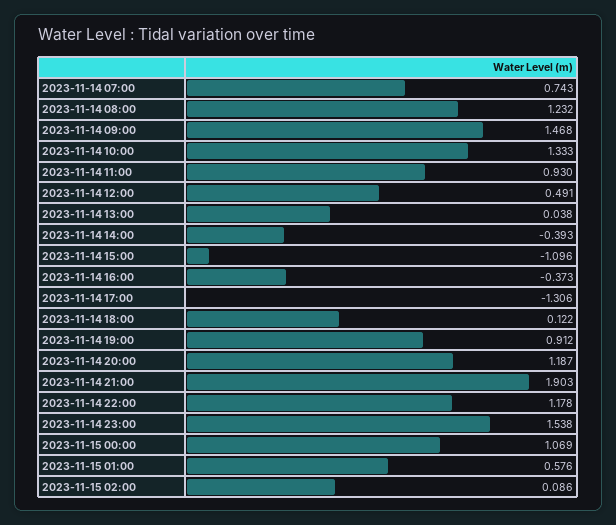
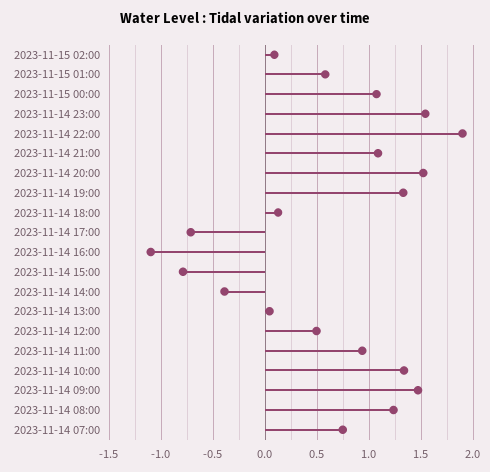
  {
    "2023-11-14 07:00": 0.743,
    "2023-11-14 08:00": 1.232,
    "2023-11-14 09:00": 1.468,
    "2023-11-14 10:00": 1.333,
    "2023-11-14 11:00": 0.93,
    "2023-11-14 12:00": 0.491,
    "2023-11-14 13:00": 0.038,
    "2023-11-14 14:00": -0.393,
-   "2023-11-14 15:00": -1.096,
+   "2023-11-14 15:00": -0.8,
-   "2023-11-14 16:00": -0.373,
+   "2023-11-14 16:00": -1.1,
-   "2023-11-14 17:00": -1.306,
+   "2023-11-14 17:00": -0.7,
    "2023-11-14 18:00": 0.122,
-   "2023-11-14 19:00": 0.912,
+   "2023-11-14 19:00": 1.3,
-   "2023-11-14 20:00": 1.187,
+   "2023-11-14 20:00": 1.5,
-   "2023-11-14 21:00": 1.903,
+   "2023-11-14 21:00": 1.1,
-   "2023-11-14 22:00": 1.178,
+   "2023-11-14 22:00": 1.9,
    "2023-11-14 23:00": 1.538,
    "2023-11-15 00:00": 1.069,
    "2023-11-15 01:00": 0.576,
    "2023-11-15 02:00": 0.086
  }

